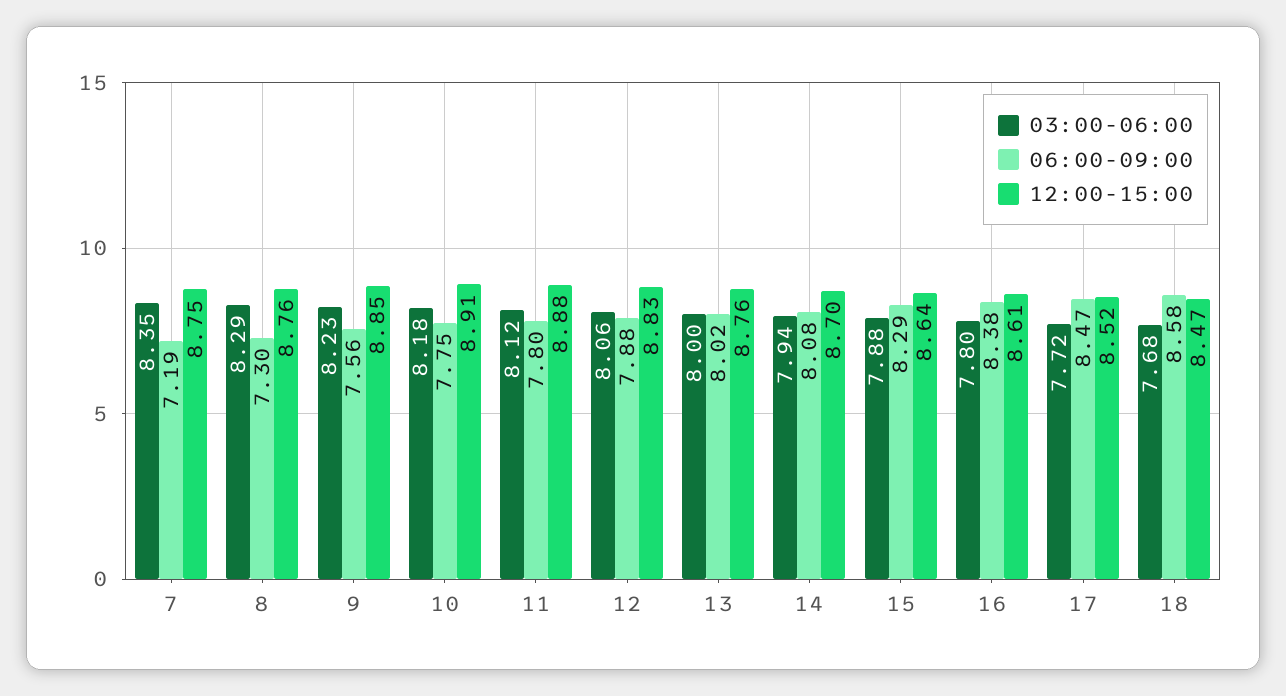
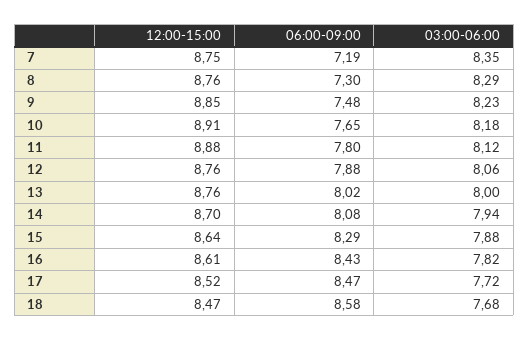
  {
    "03:00-06:00": {
      "7": 8.35,
      "8": 8.29,
      "9": 8.23,
      "10": 8.18,
      "11": 8.12,
      "12": 8.06,
      "13": 8,
      "14": 7.94,
      "15": 7.88,
-     "16": 7.8,
+     "16": 7.82,
      "17": 7.72,
      "18": 7.68
    },
    "06:00-09:00": {
      "7": 7.19,
      "8": 7.3,
-     "9": 7.56,
+     "9": 7.48,
-     "10": 7.75,
+     "10": 7.65,
      "11": 7.8,
      "12": 7.88,
      "13": 8.02,
      "14": 8.08,
      "15": 8.29,
-     "16": 8.38,
+     "16": 8.43,
      "17": 8.47,
      "18": 8.58
    },
    "12:00-15:00": {
      "7": 8.75,
      "8": 8.76,
      "9": 8.85,
      "10": 8.91,
      "11": 8.88,
-     "12": 8.83,
+     "12": 8.76,
      "13": 8.76,
      "14": 8.7,
      "15": 8.64,
      "16": 8.61,
      "17": 8.52,
      "18": 8.47
    }
  }

